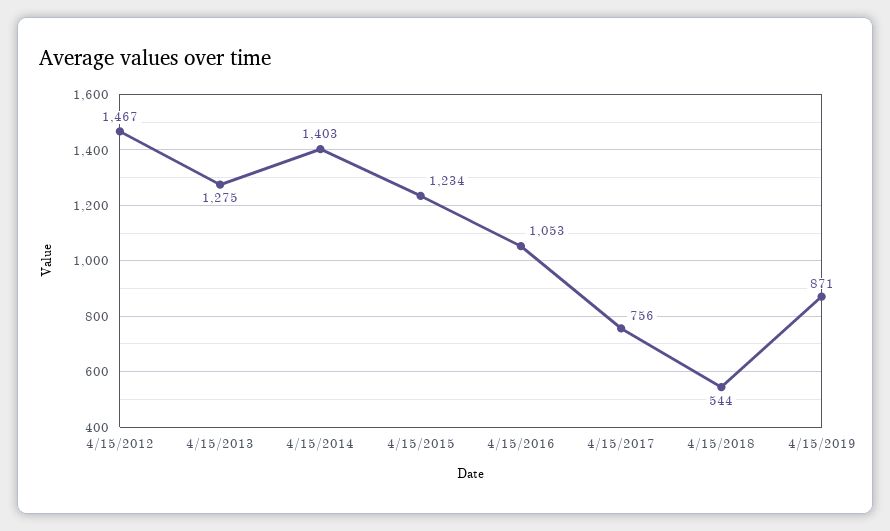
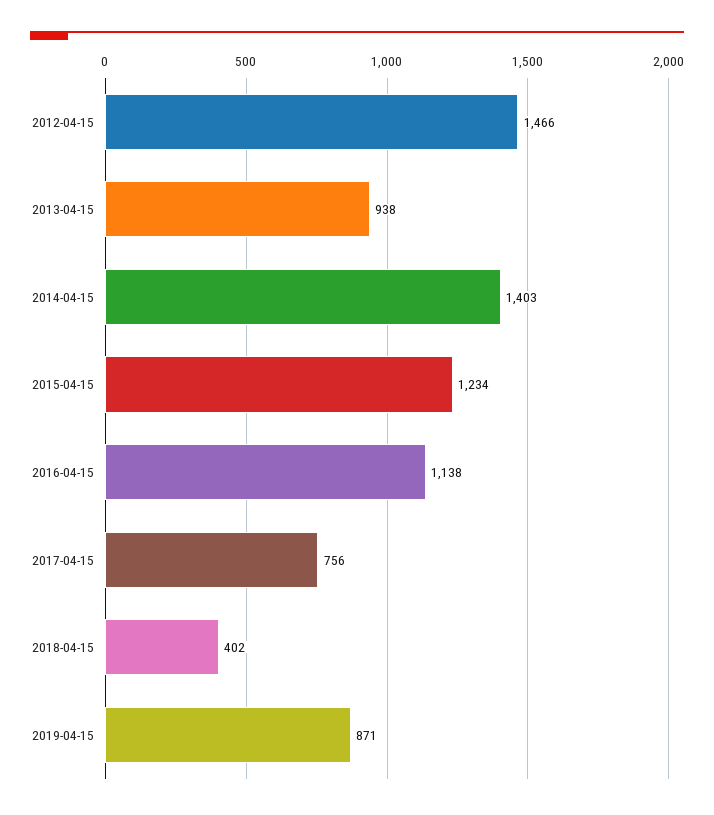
  {
-   "4/15/2012": 1467,
+   "4/15/2012": 1466,
-   "4/15/2013": 1275,
+   "4/15/2013": 938,
    "4/15/2014": 1403,
    "4/15/2015": 1234,
-   "4/15/2016": 1053,
+   "4/15/2016": 1138,
    "4/15/2017": 756,
-   "4/15/2018": 544,
+   "4/15/2018": 402,
    "4/15/2019": 871
  }

